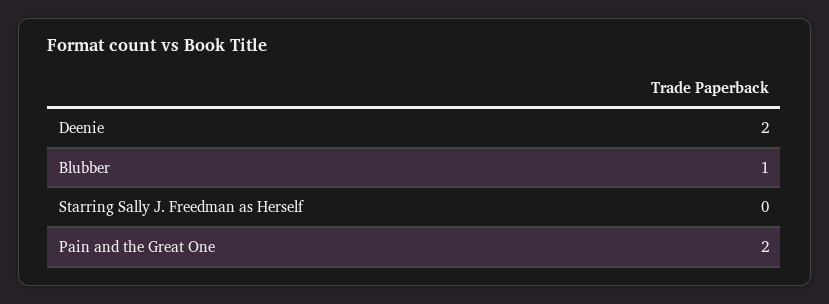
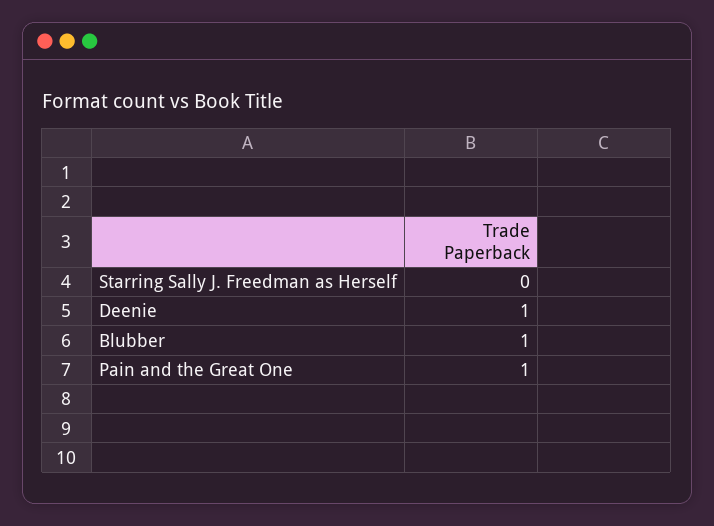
  {
-   "Deenie": 2,
+   "Deenie": 1,
    "Blubber": 1,
    "Starring Sally J. Freedman as Herself": 0,
-   "Pain and the Great One": 2
+   "Pain and the Great One": 1
  }

